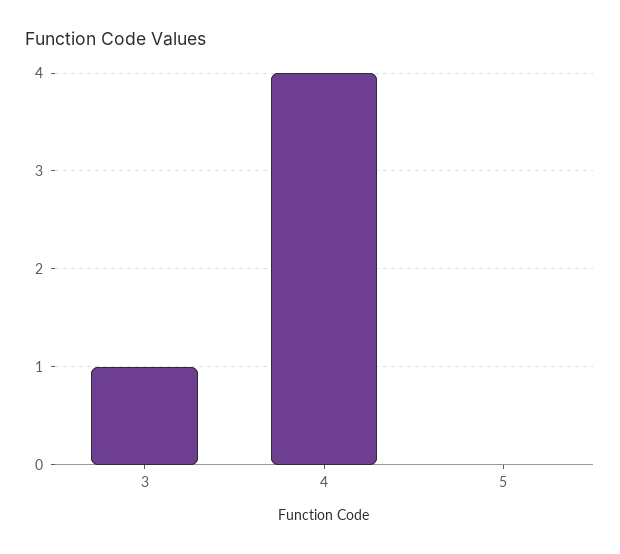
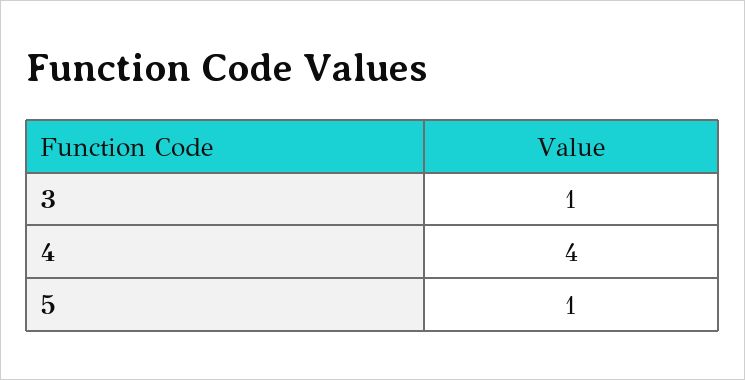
  {
    "3": 1,
    "4": 4,
-   "5": 0
+   "5": 1
  }

